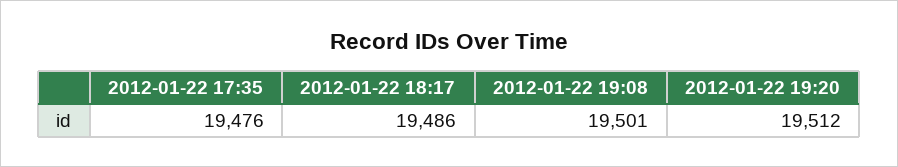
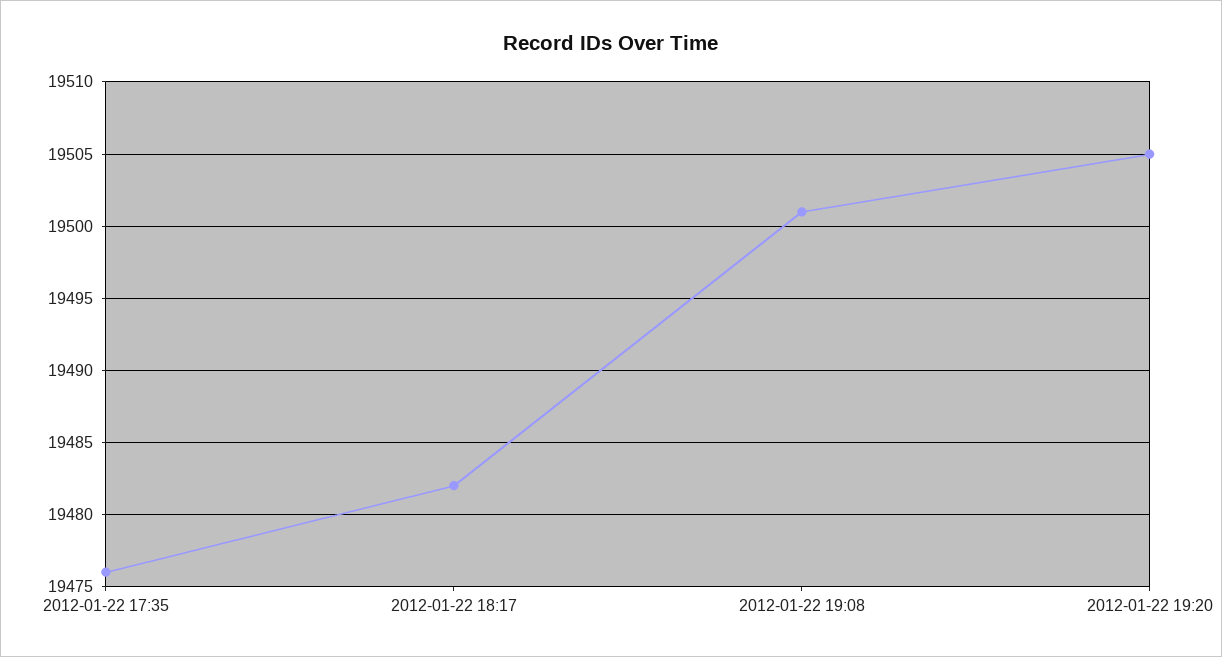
  {
    "2012-01-22 17:35": 19476,
-   "2012-01-22 18:17": 19486,
+   "2012-01-22 18:17": 19482,
    "2012-01-22 19:08": 19501,
-   "2012-01-22 19:20": 19512
+   "2012-01-22 19:20": 19505
  }

